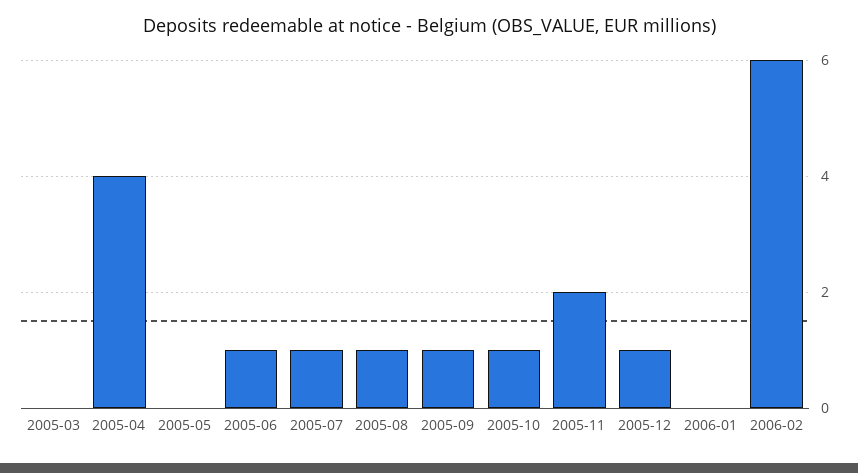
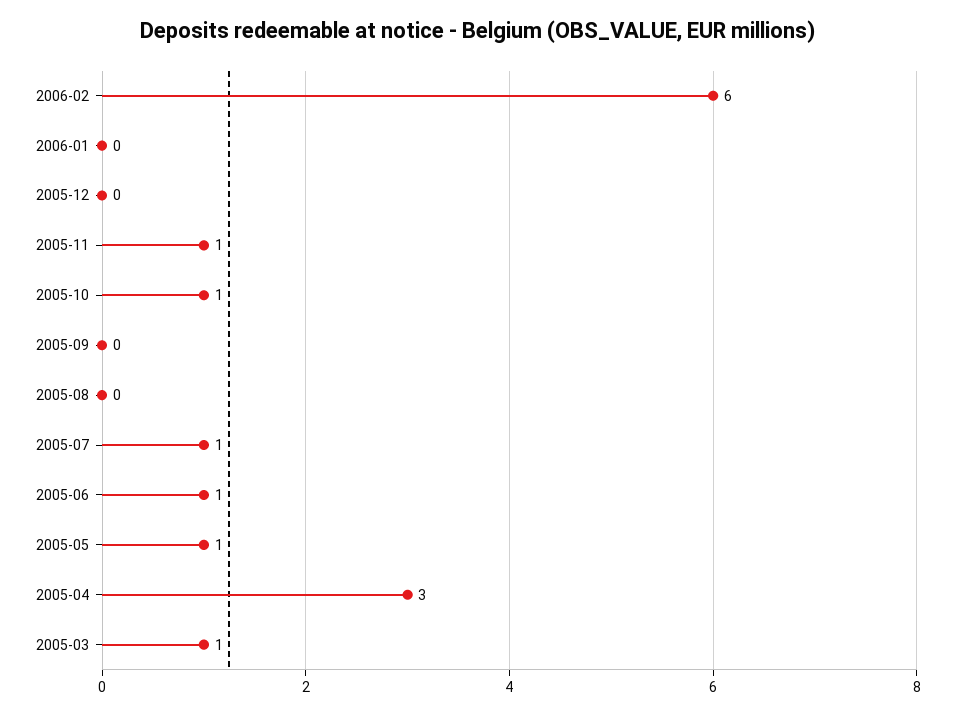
  {
-   "2005-03": 0,
+   "2005-03": 1,
-   "2005-04": 4,
+   "2005-04": 3,
-   "2005-05": 0,
+   "2005-05": 1,
    "2005-06": 1,
    "2005-07": 1,
-   "2005-08": 1,
+   "2005-08": 0,
-   "2005-09": 1,
+   "2005-09": 0,
    "2005-10": 1,
-   "2005-11": 2,
+   "2005-11": 1,
-   "2005-12": 1,
+   "2005-12": 0,
    "2006-01": 0,
    "2006-02": 6
  }

